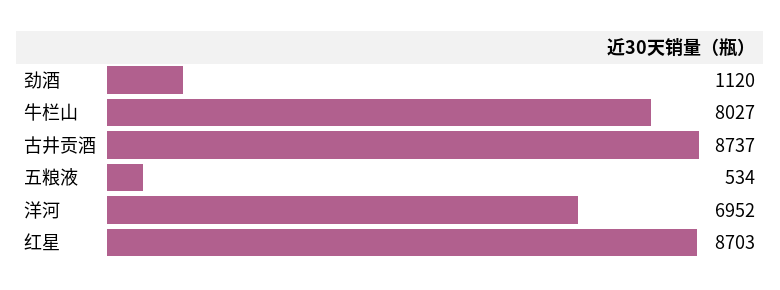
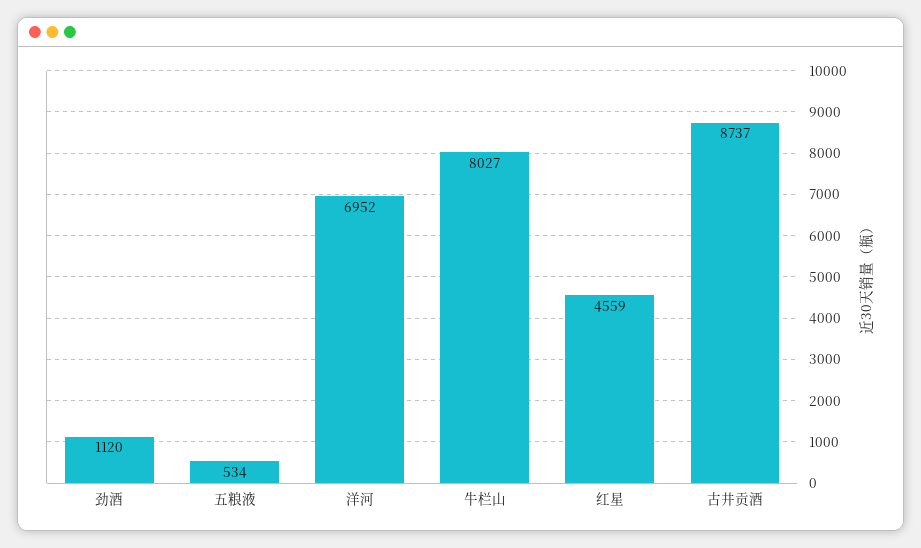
  {
    "劲酒": 1120,
    "牛栏山": 8027,
    "古井贡酒": 8737,
    "五粮液": 534,
    "洋河": 6952,
-   "红星": 8703
+   "红星": 4559
  }

